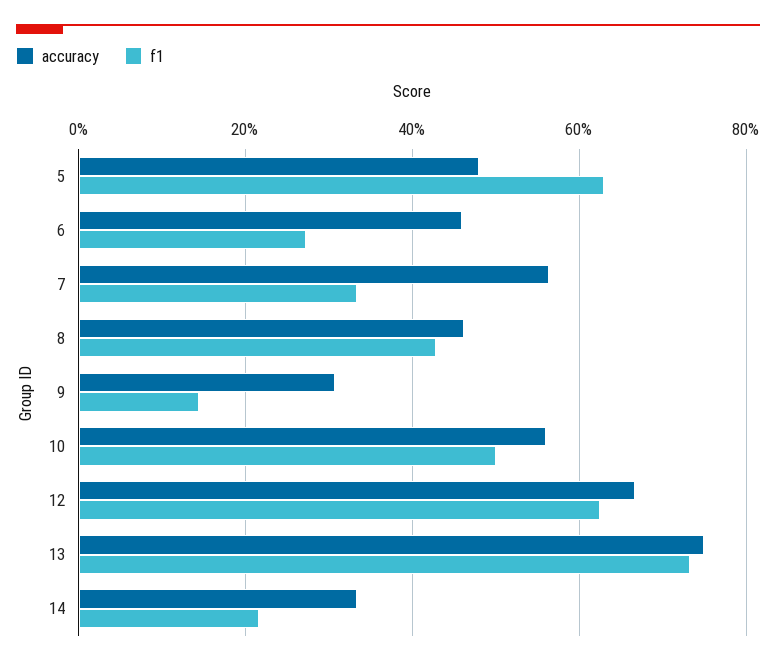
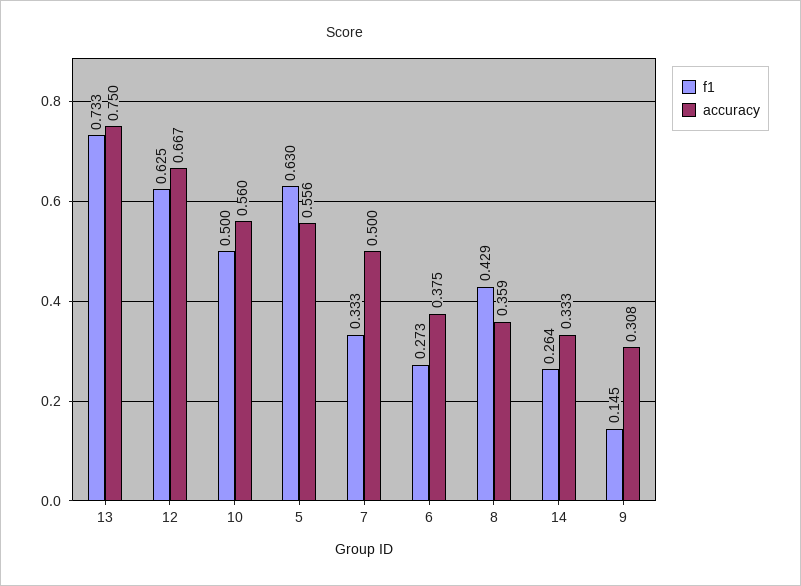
  {
    "accuracy": {
-     "5": 0.48,
+     "5": 0.556,
-     "6": 0.46,
+     "6": 0.375,
-     "7": 0.56,
+     "7": 0.5,
-     "8": 0.46,
+     "8": 0.359,
      "9": 0.308,
      "10": 0.56,
      "12": 0.667,
      "13": 0.75,
      "14": 0.333
    },
    "f1": {
      "5": 0.63,
      "6": 0.273,
      "7": 0.333,
      "8": 0.429,
      "9": 0.145,
      "10": 0.5,
      "12": 0.625,
      "13": 0.733,
-     "14": 0.22
+     "14": 0.264
    }
  }

